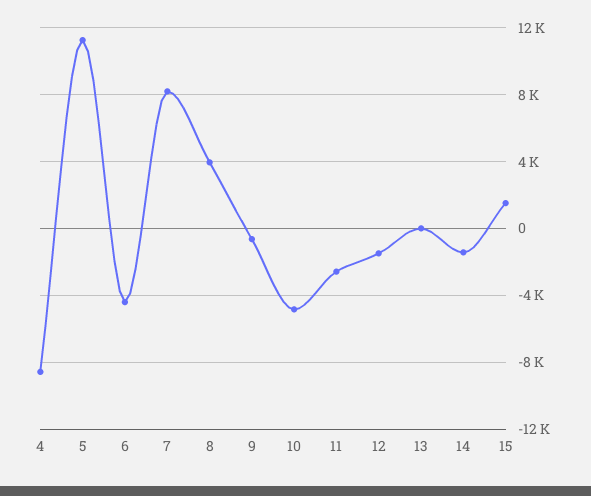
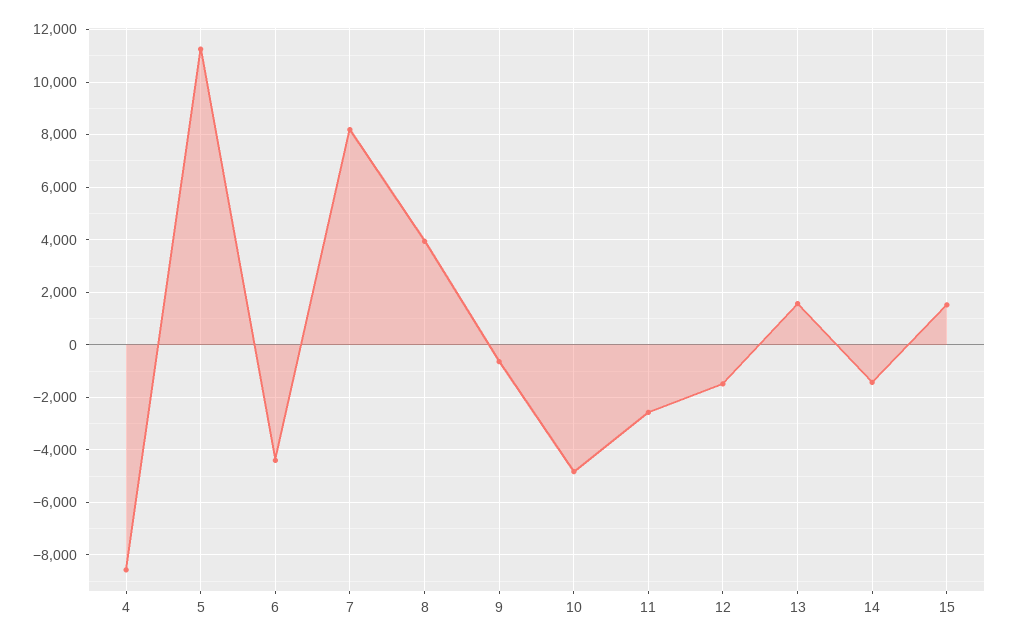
  {
    "4": -8500,
    "5": 11250,
    "6": -4500,
    "7": 8250,
    "8": 4000,
    "9": -750,
    "10": -4750,
    "11": -2500,
    "12": -1500,
-   "13": 0,
+   "13": 1500,
    "14": -1500,
    "15": 1500
  }

